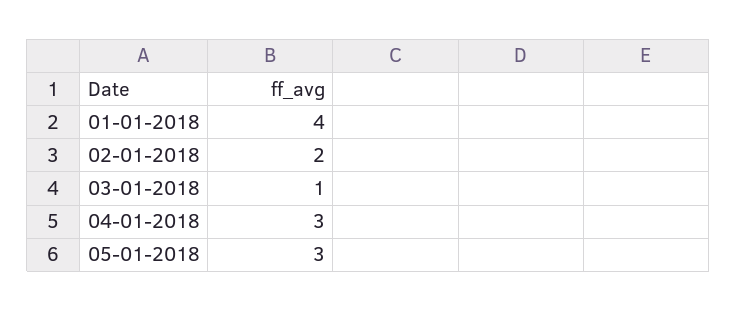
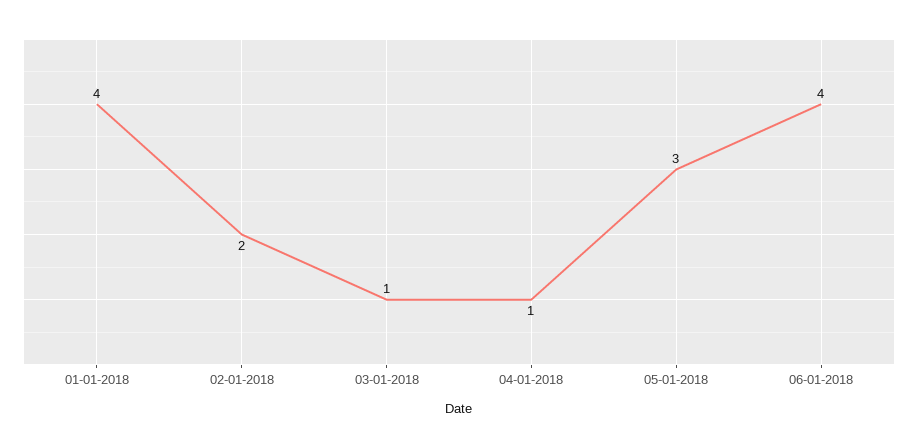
  {
    "01-01-2018": 4,
    "02-01-2018": 2,
    "03-01-2018": 1,
-   "04-01-2018": 3,
+   "04-01-2018": 1,
-   "05-01-2018": 3
+   "05-01-2018": 3,
+   "06-01-2018": 4
  }

